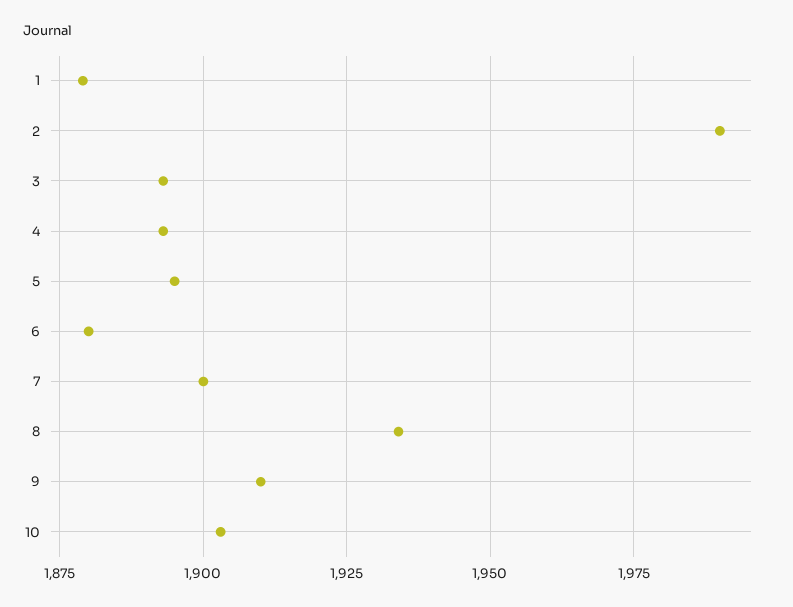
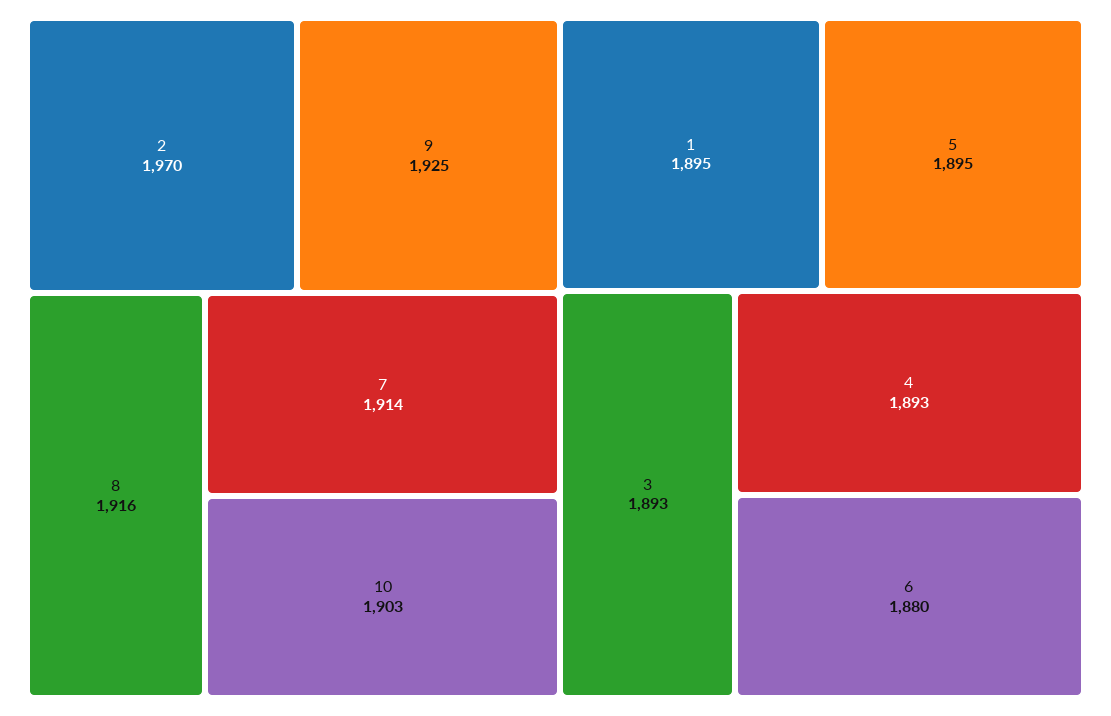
  {
-   "1": 1880,
+   "1": 1895,
-   "2": 1990,
+   "2": 1970,
    "3": 1893,
    "4": 1893,
    "5": 1895,
    "6": 1880,
-   "7": 1900,
+   "7": 1914,
-   "8": 1935,
+   "8": 1916,
-   "9": 1910,
+   "9": 1925,
    "10": 1903
  }

